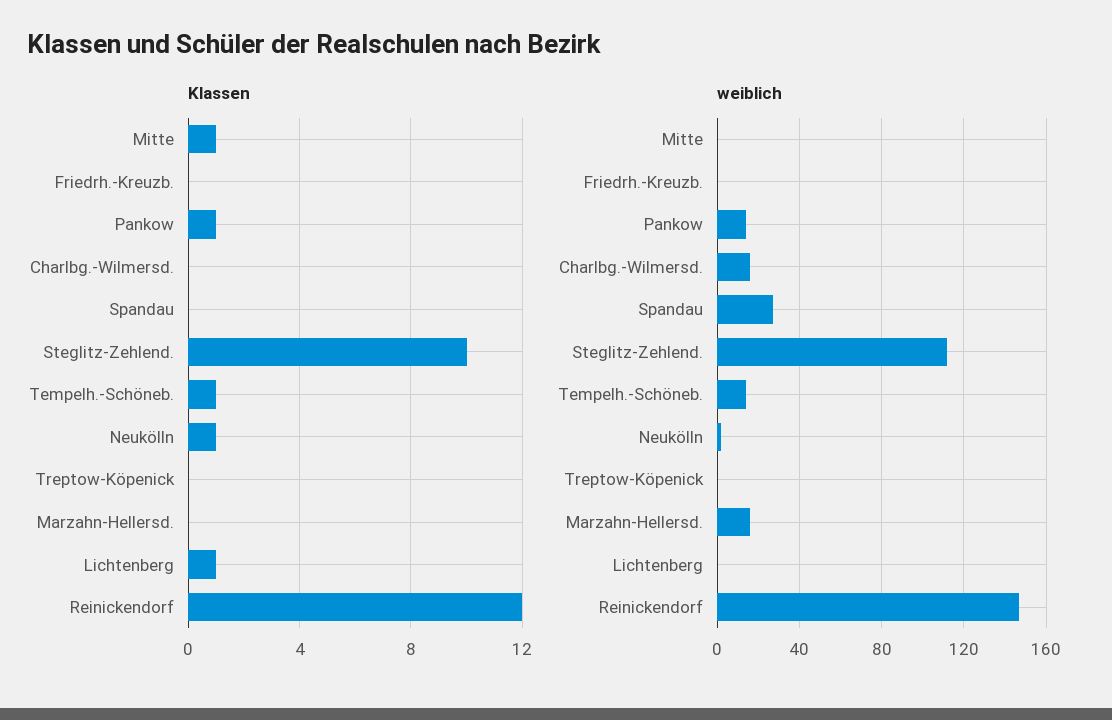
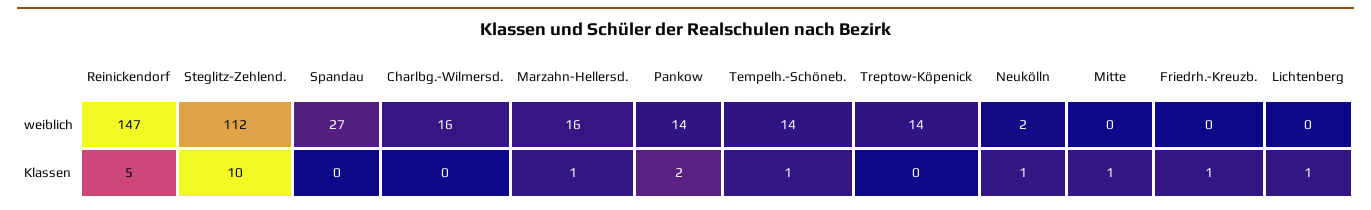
  {
    "Klassen": {
      "Mitte": 1,
-     "Friedrh.-Kreuzb.": 0,
+     "Friedrh.-Kreuzb.": 1,
-     "Pankow": 1,
+     "Pankow": 2,
      "Charlbg.-Wilmersd.": 0,
      "Spandau": 0,
      "Steglitz-Zehlend.": 10,
      "Tempelh.-Schöneb.": 1,
      "Neukölln": 1,
      "Treptow-Köpenick": 0,
-     "Marzahn-Hellersd.": 0,
+     "Marzahn-Hellersd.": 1,
      "Lichtenberg": 1,
-     "Reinickendorf": 12
+     "Reinickendorf": 5
    },
    "weiblich": {
      "Mitte": 0,
      "Friedrh.-Kreuzb.": 0,
      "Pankow": 14,
      "Charlbg.-Wilmersd.": 16,
      "Spandau": 27,
      "Steglitz-Zehlend.": 112,
      "Tempelh.-Schöneb.": 14,
      "Neukölln": 2,
-     "Treptow-Köpenick": 0,
+     "Treptow-Köpenick": 14,
      "Marzahn-Hellersd.": 16,
      "Lichtenberg": 0,
      "Reinickendorf": 147
    }
  }

